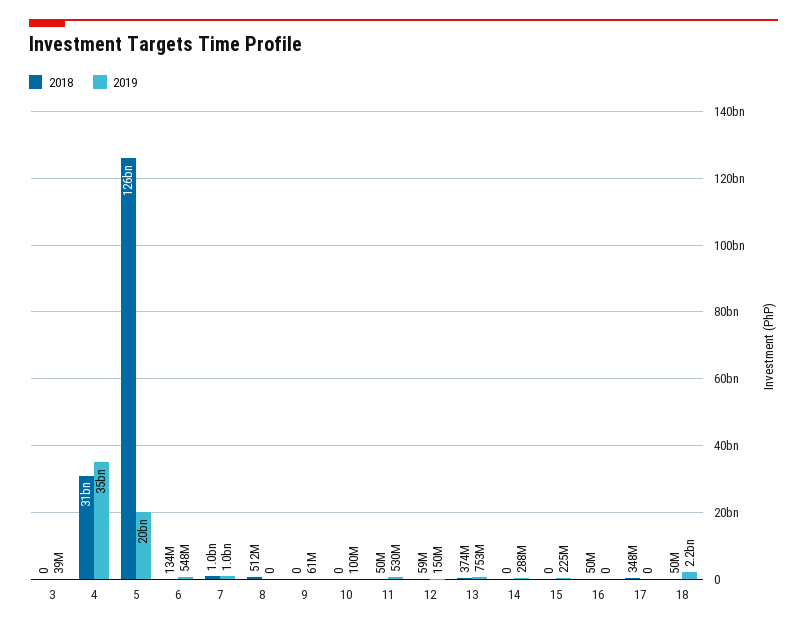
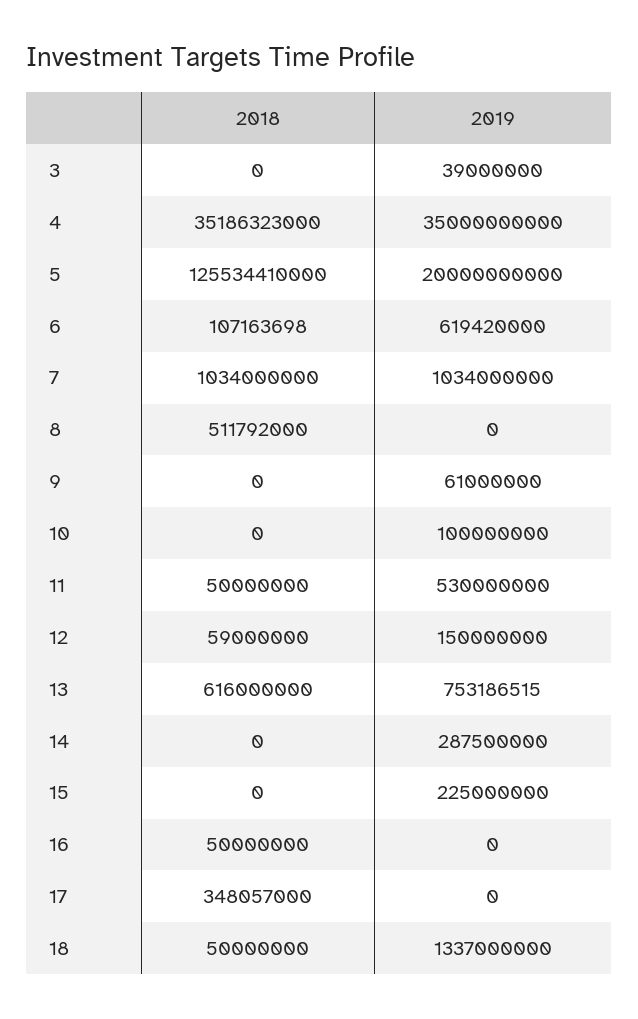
  {
    "2018": {
      "3": 0,
-     "4": 31000000000,
+     "4": 35186323000,
      "5": 125534410000,
-     "6": 134000000,
+     "6": 107163698,
      "7": 1034000000,
      "8": 511792000,
      "9": 0,
      "10": 0,
      "11": 50000000,
      "12": 59000000,
-     "13": 374000000,
+     "13": 616000000,
      "14": 0,
      "15": 0,
      "16": 50000000,
      "17": 348057000,
      "18": 50000000
    },
    "2019": {
      "3": 39000000,
      "4": 35000000000,
      "5": 20000000000,
-     "6": 548000000,
+     "6": 619420000,
      "7": 1034000000,
      "8": 0,
      "9": 61000000,
      "10": 100000000,
      "11": 530000000,
      "12": 150000000,
      "13": 753186515,
      "14": 287500000,
      "15": 225000000,
      "16": 0,
      "17": 0,
-     "18": 2200000000
+     "18": 1337000000
    }
  }

